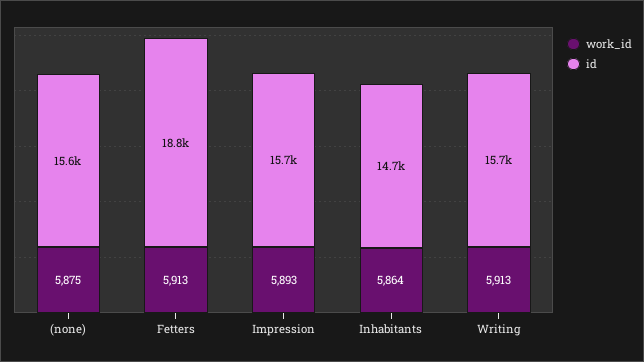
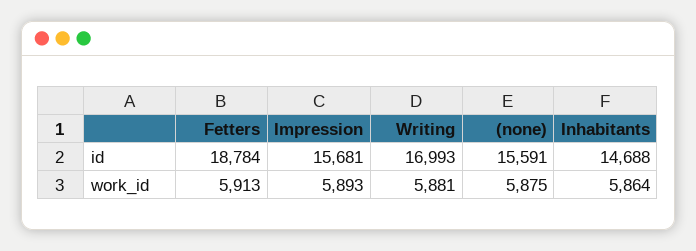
  {
    "work_id": {
      "(none)": 5875,
      "Fetters": 5913,
      "Impression": 5893,
      "Inhabitants": 5864,
-     "Writing": 5913
+     "Writing": 5881
    },
    "id": {
      "(none)": 15591,
      "Fetters": 18784,
      "Impression": 15681,
      "Inhabitants": 14688,
-     "Writing": 15700
+     "Writing": 16993
    }
  }

